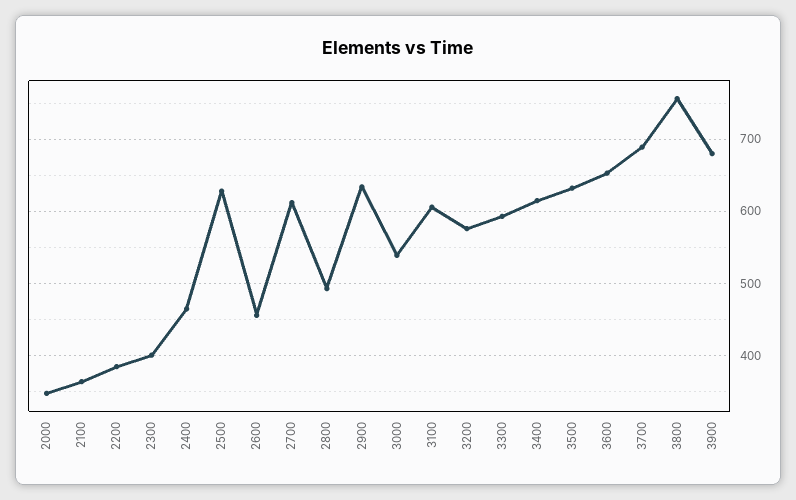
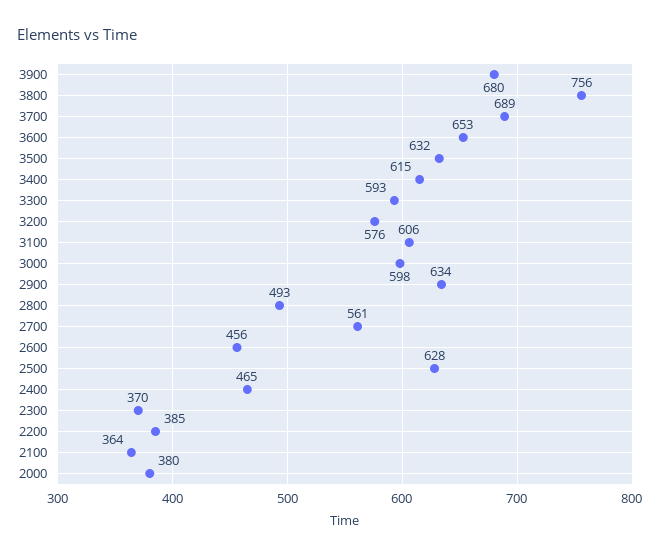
  {
-   "2000": 350,
+   "2000": 380,
    "2100": 364,
    "2200": 385,
-   "2300": 400,
+   "2300": 370,
    "2400": 465,
    "2500": 628,
    "2600": 456,
-   "2700": 610,
+   "2700": 561,
    "2800": 493,
    "2900": 634,
-   "3000": 540,
+   "3000": 598,
    "3100": 606,
    "3200": 576,
    "3300": 593,
    "3400": 615,
    "3500": 632,
    "3600": 653,
    "3700": 689,
    "3800": 756,
    "3900": 680
  }

